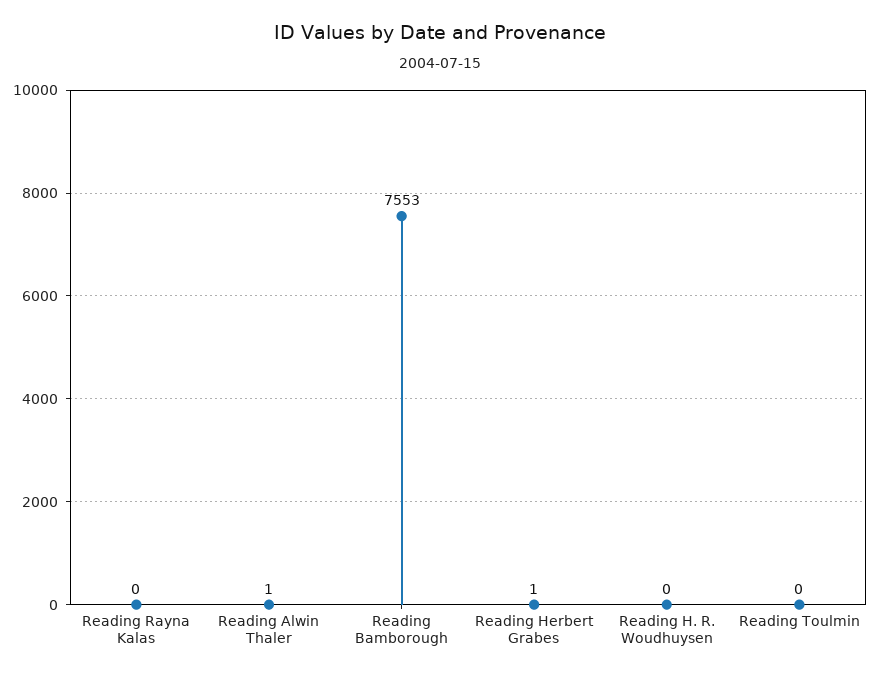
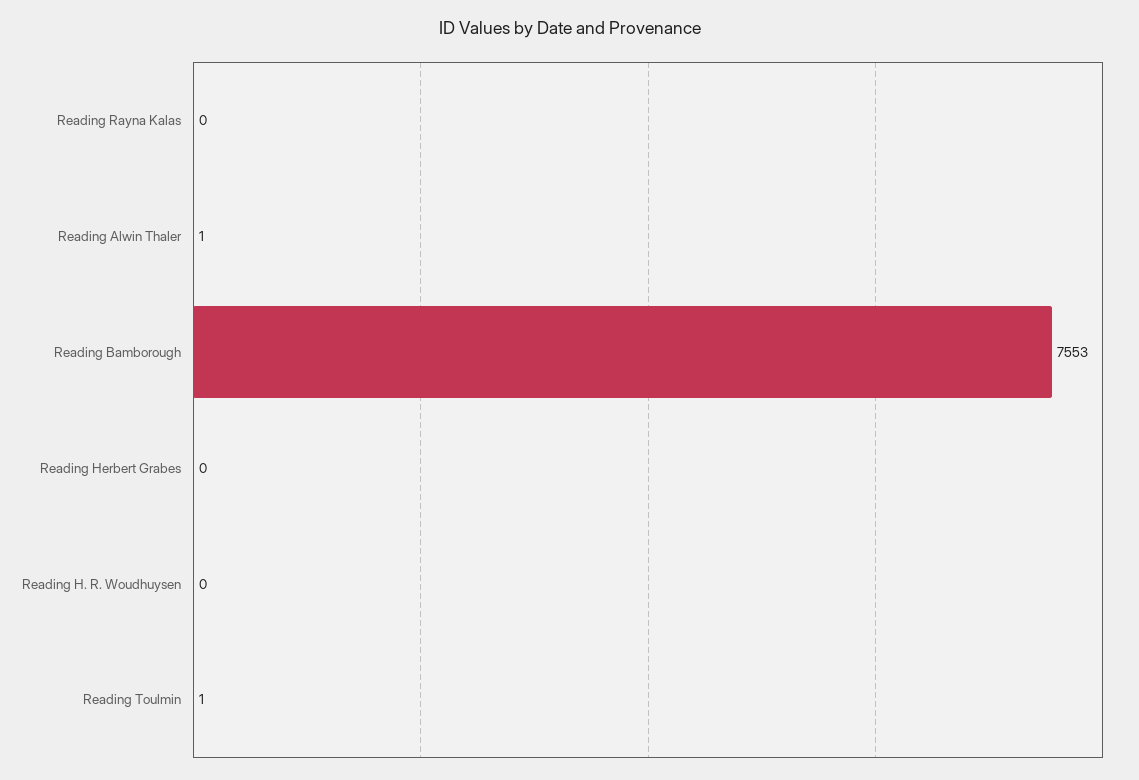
  {
    "Reading Rayna Kalas": 0,
    "Reading Alwin Thaler": 1,
    "Reading Bamborough": 7553,
-   "Reading Herbert Grabes": 1,
+   "Reading Herbert Grabes": 0,
    "Reading H. R. Woudhuysen": 0,
-   "Reading Toulmin": 0
+   "Reading Toulmin": 1
  }

